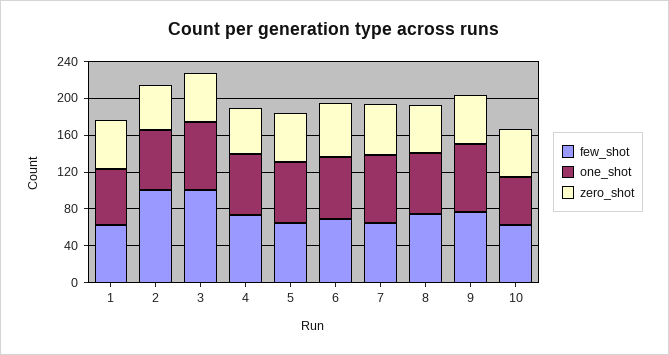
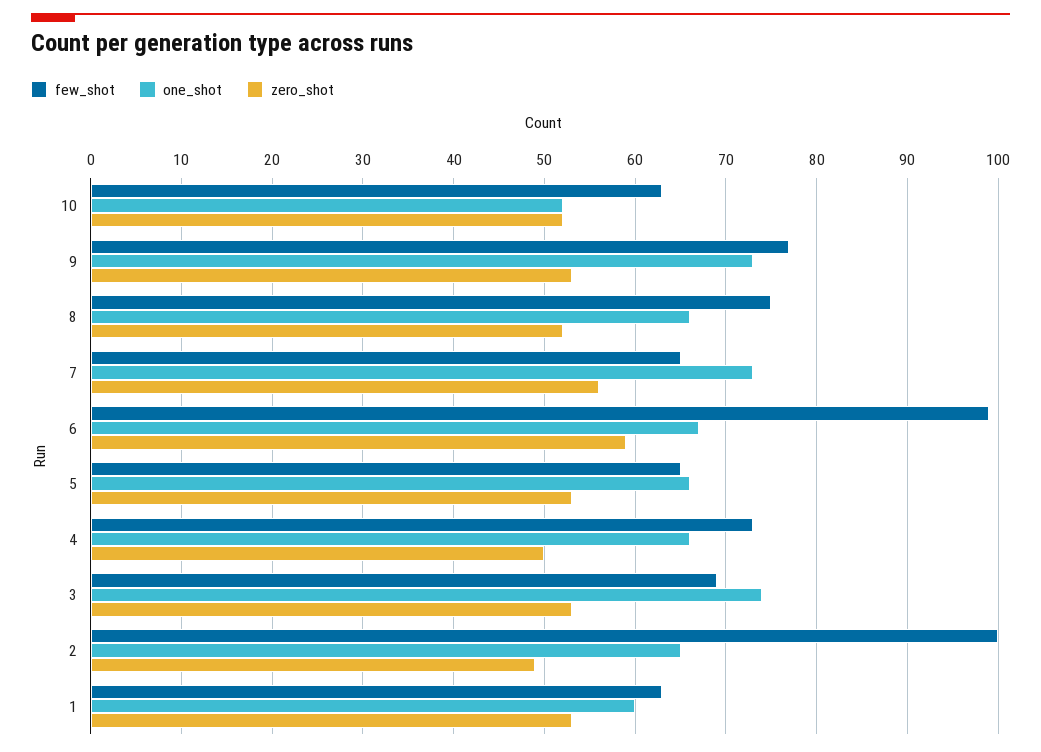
  {
    "few_shot": {
      "1": 63,
      "2": 100,
-     "3": 100,
+     "3": 69,
      "4": 73,
      "5": 65,
-     "6": 70,
+     "6": 99,
      "7": 65,
      "8": 75,
      "9": 77,
      "10": 63
    },
    "one_shot": {
      "1": 60,
      "2": 65,
      "3": 74,
      "4": 66,
      "5": 66,
      "6": 67,
      "7": 73,
      "8": 66,
      "9": 73,
      "10": 52
    },
    "zero_shot": {
      "1": 53,
      "2": 49,
      "3": 53,
      "4": 50,
      "5": 53,
      "6": 59,
      "7": 56,
      "8": 52,
      "9": 53,
      "10": 52
    }
  }

